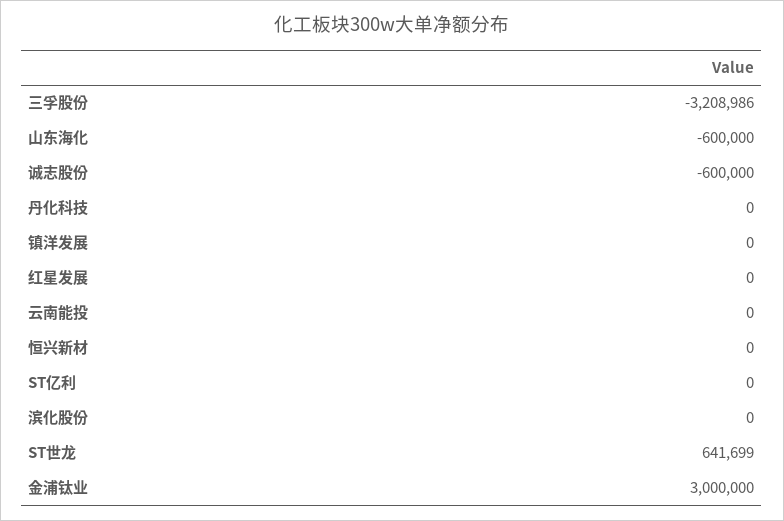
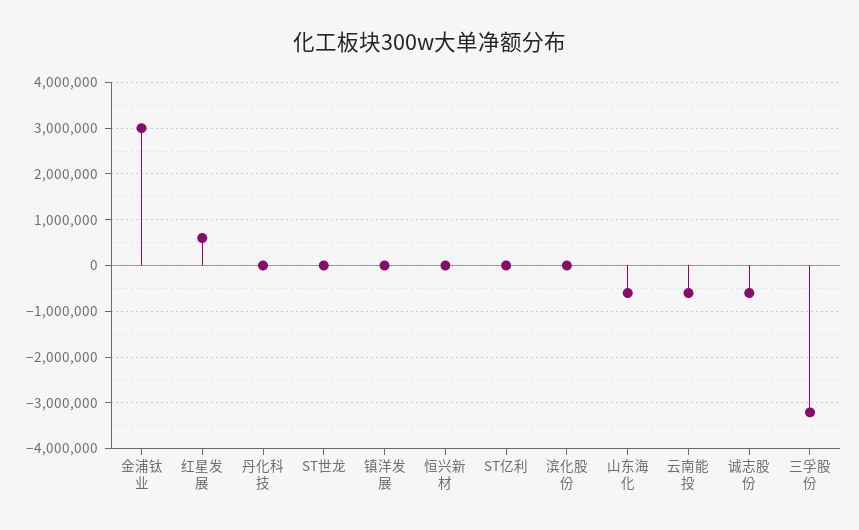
  {
    "三孚股份": -3208986,
    "山东海化": -600000,
    "诚志股份": -600000,
    "丹化科技": 0,
    "镇洋发展": 0,
-   "红星发展": 0,
+   "红星发展": 600000,
-   "云南能投": 0,
+   "云南能投": -600000,
    "恒兴新材": 0,
    "ST亿利": 0,
    "滨化股份": 0,
-   "ST世龙": 641699,
+   "ST世龙": 0,
    "金浦钛业": 3000000
  }

